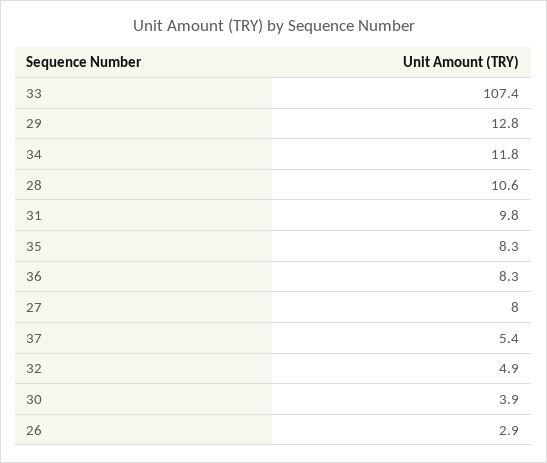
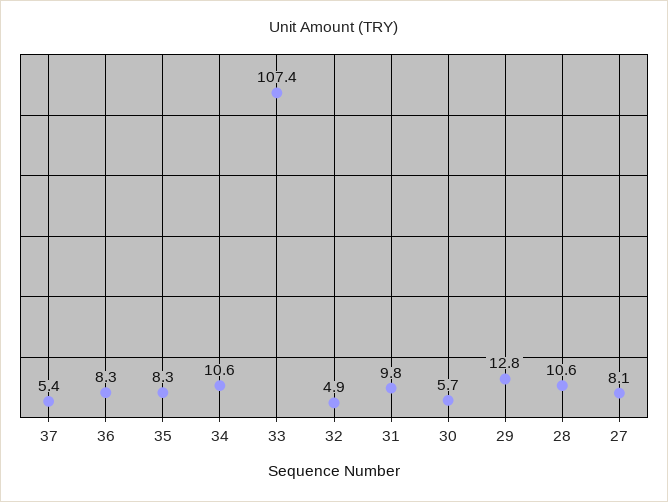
  {
    "33": 107.4,
    "29": 12.8,
-   "34": 11.8,
+   "34": 10.6,
    "28": 10.6,
    "31": 9.8,
    "35": 8.3,
    "36": 8.3,
-   "27": 8,
+   "27": 8.1,
    "37": 5.4,
    "32": 4.9,
-   "30": 3.9,
+   "30": 5.7
-   "26": 2.9
  }

